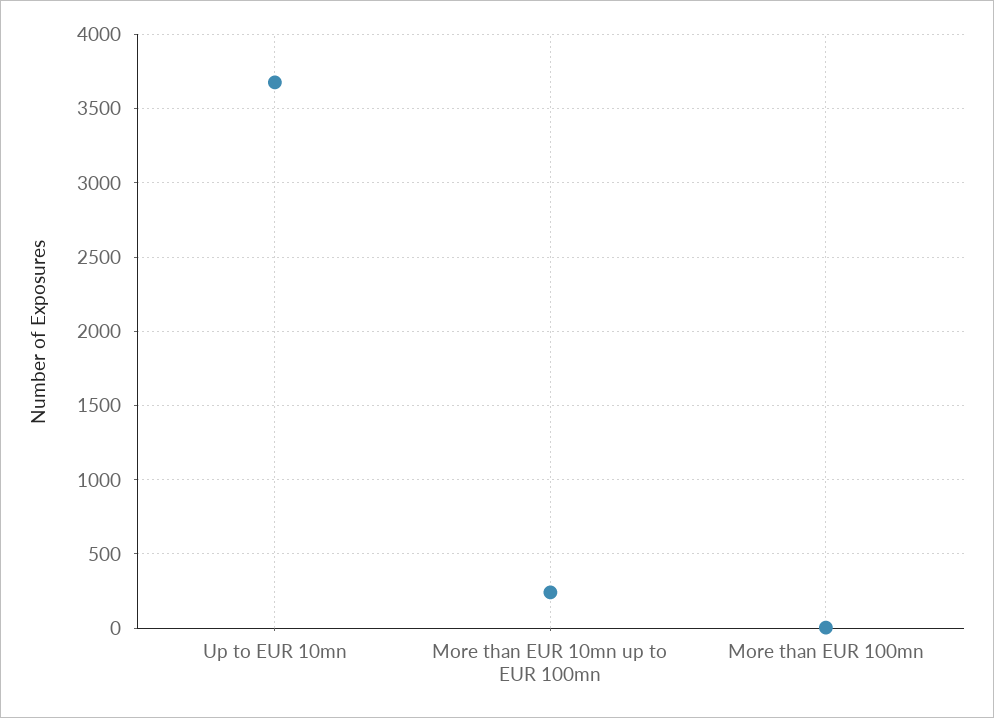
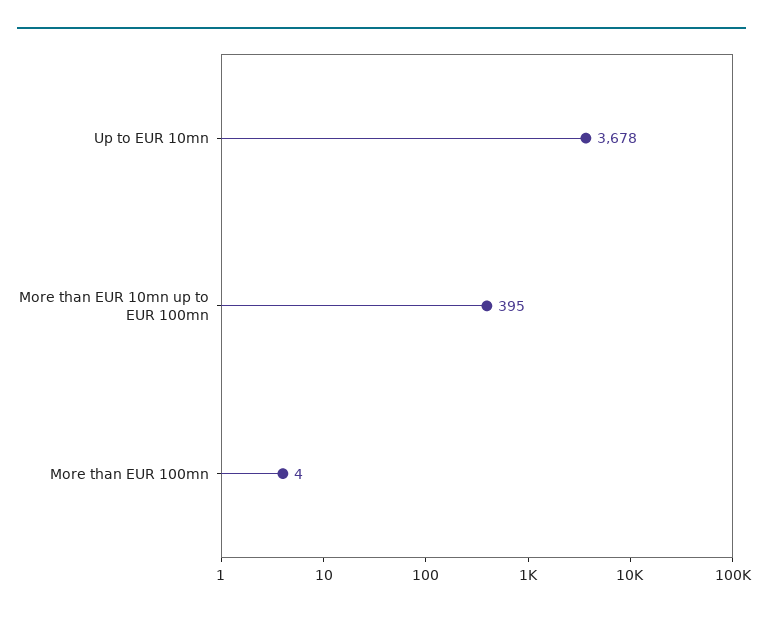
  {
    "Up to EUR 10mn": 3678,
-   "More than EUR 10mn up to EUR 100mn": 250,
+   "More than EUR 10mn up to EUR 100mn": 395,
    "More than EUR 100mn": 4
  }

